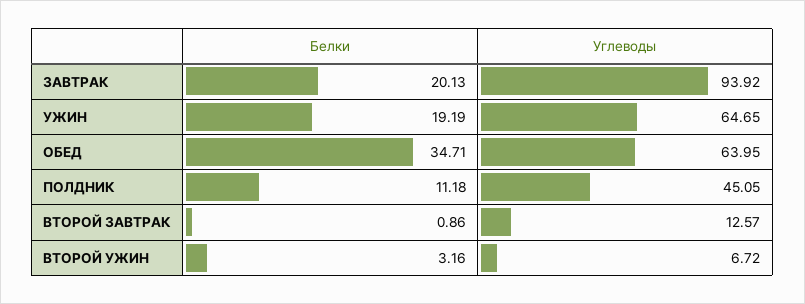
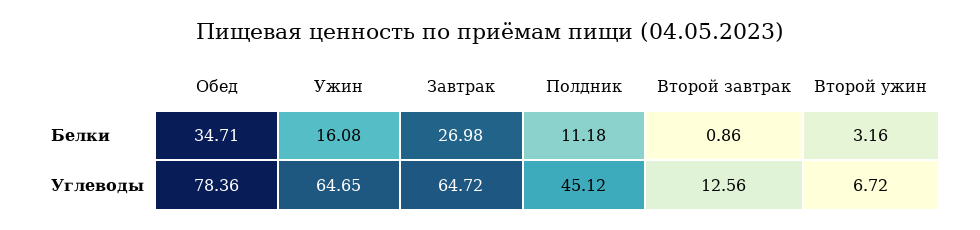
  {
    "Белки": {
-     "ЗАВТРАК": 20.13,
+     "ЗАВТРАК": 26.98,
-     "УЖИН": 19.19,
+     "УЖИН": 16.08,
      "ОБЕД": 34.71,
      "ПОЛДНИК": 11.18,
      "ВТОРОЙ ЗАВТРАК": 0.86,
      "ВТОРОЙ УЖИН": 3.16
    },
    "Углеводы": {
-     "ЗАВТРАК": 93.92,
+     "ЗАВТРАК": 64.72,
      "УЖИН": 64.65,
-     "ОБЕД": 63.95,
+     "ОБЕД": 78.36,
-     "ПОЛДНИК": 45.05,
+     "ПОЛДНИК": 45.12,
-     "ВТОРОЙ ЗАВТРАК": 12.57,
+     "ВТОРОЙ ЗАВТРАК": 12.56,
      "ВТОРОЙ УЖИН": 6.72
    }
  }

